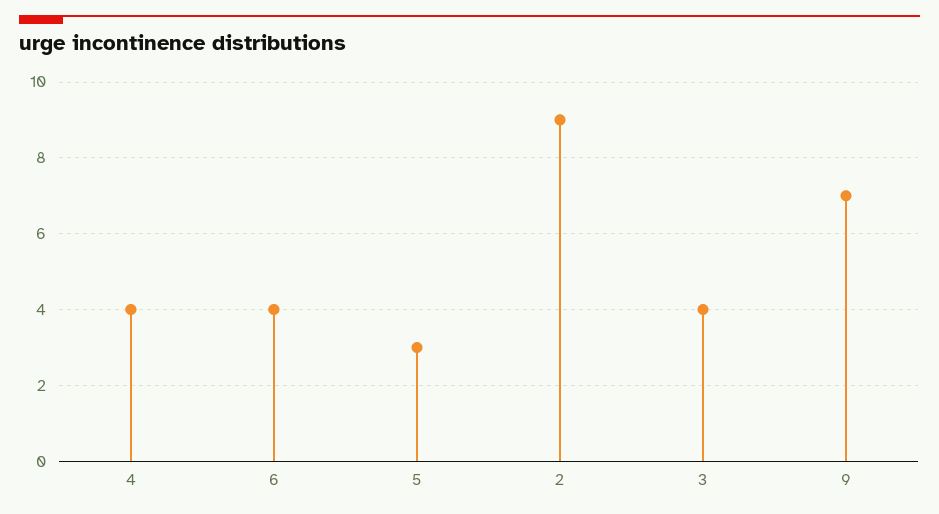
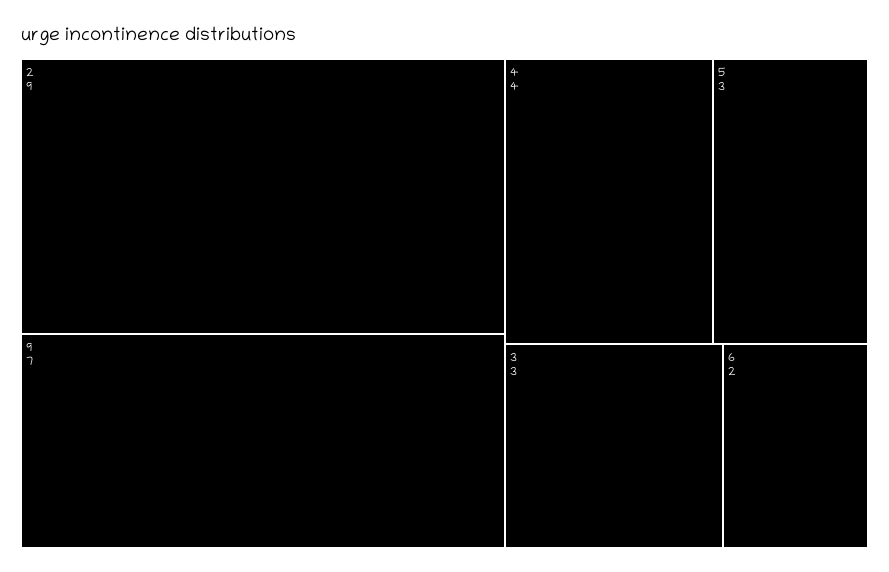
  {
    "4": 4,
-   "6": 4,
+   "6": 2,
    "5": 3,
    "2": 9,
-   "3": 4,
+   "3": 3,
    "9": 7
  }

